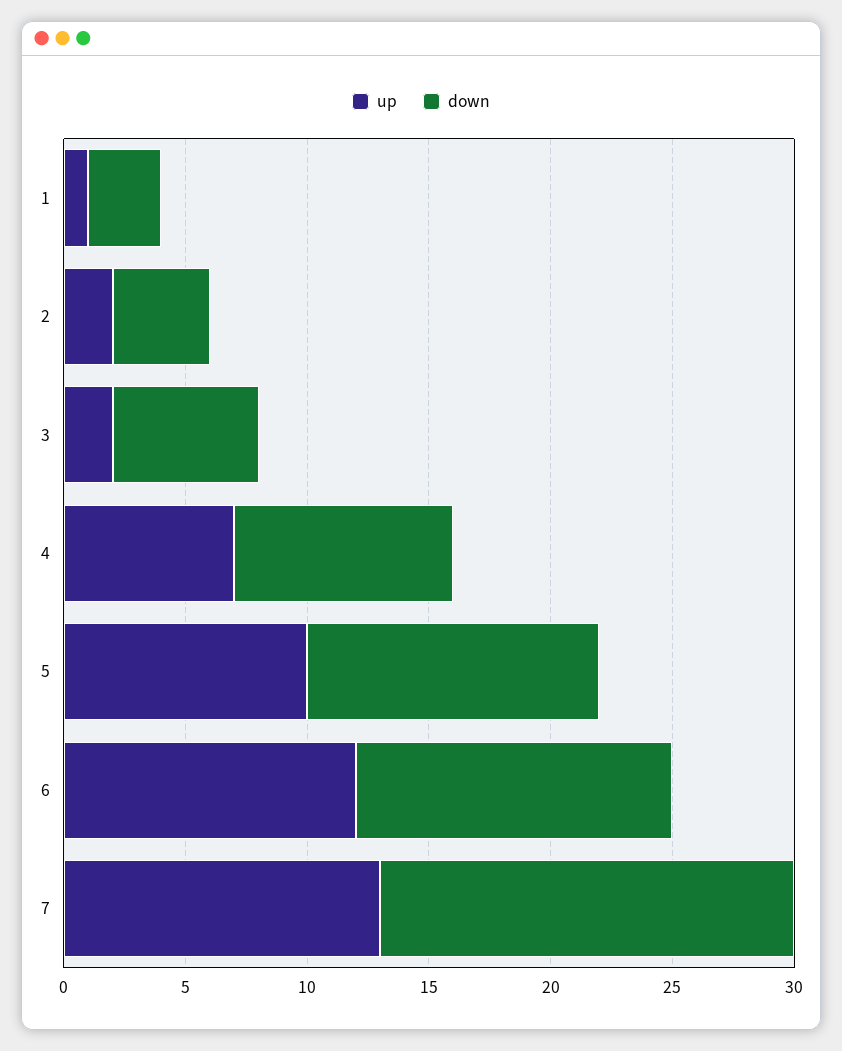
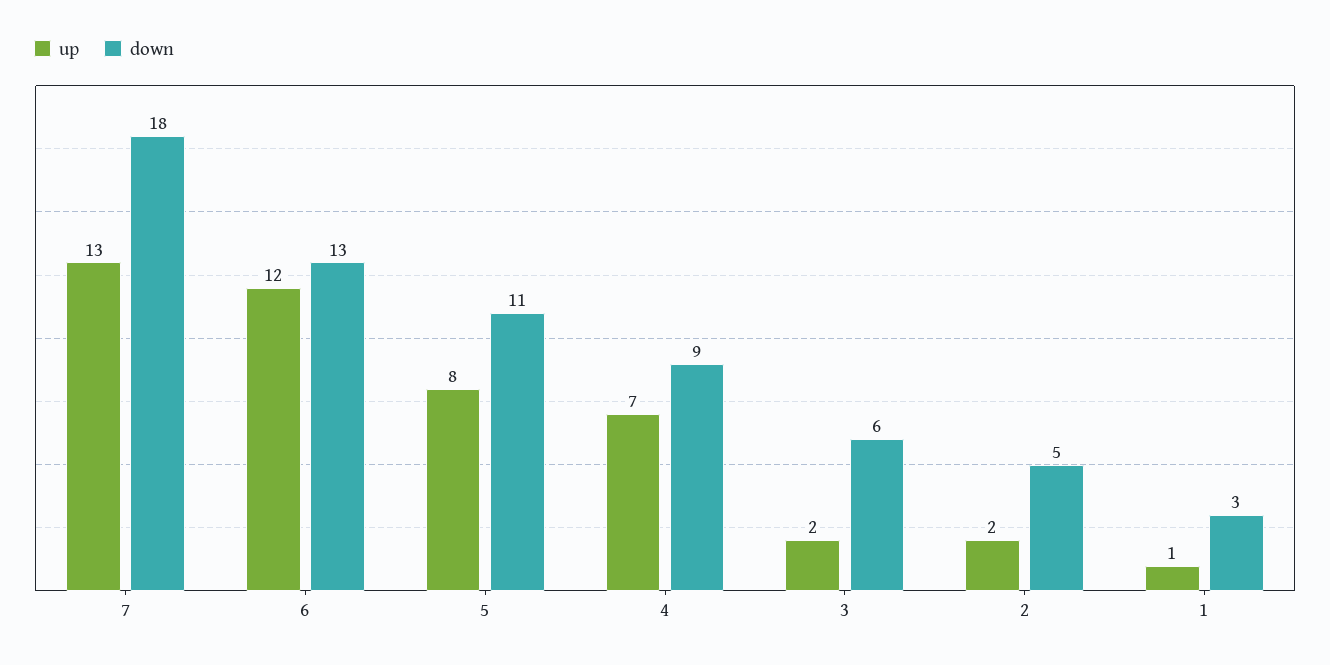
  {
    "up": {
      "1": 1,
      "2": 2,
      "3": 2,
      "4": 7,
-     "5": 10,
+     "5": 8,
      "6": 12,
      "7": 13
    },
    "down": {
      "1": 3,
-     "2": 4,
+     "2": 5,
      "3": 6,
      "4": 9,
-     "5": 12,
+     "5": 11,
      "6": 13,
-     "7": 17
+     "7": 18
    }
  }

